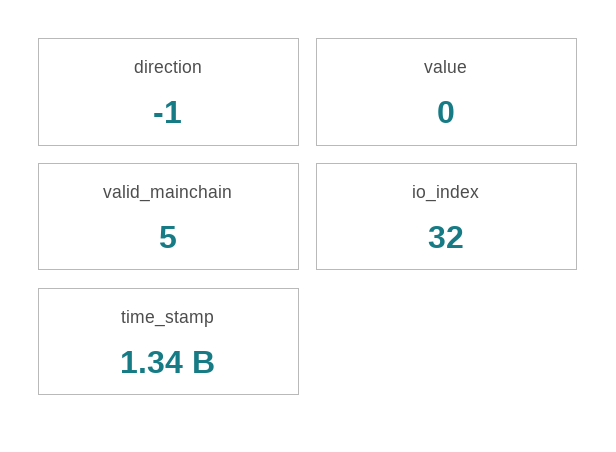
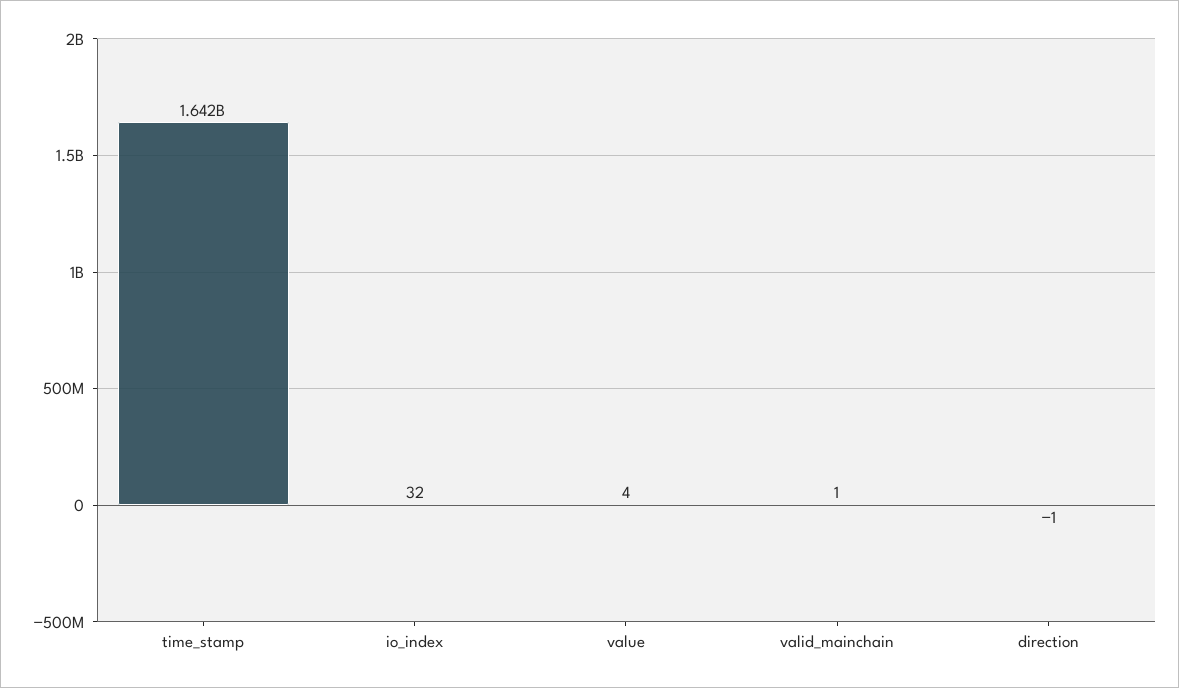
  {
    "direction": -1,
-   "value": 0,
+   "value": 4,
-   "valid_mainchain": 5,
+   "valid_mainchain": 1,
    "io_index": 32,
-   "time_stamp": 1340000000
+   "time_stamp": 1642000000
  }

